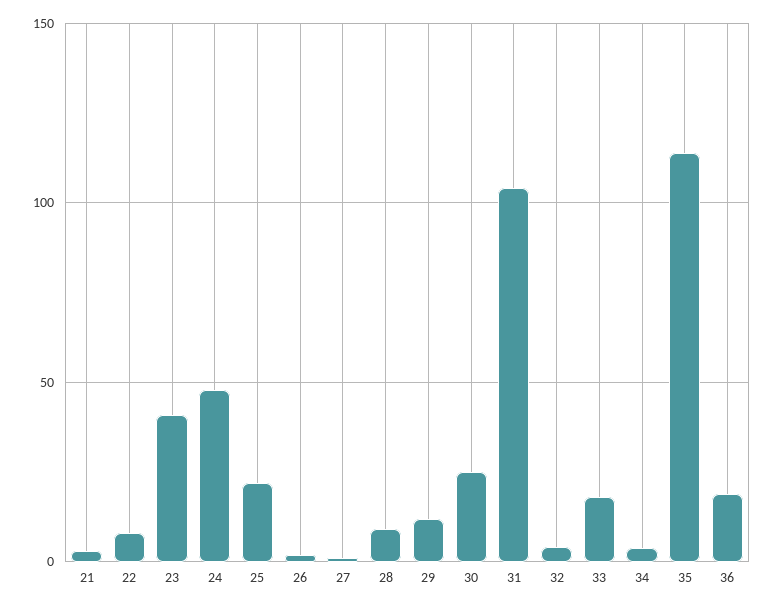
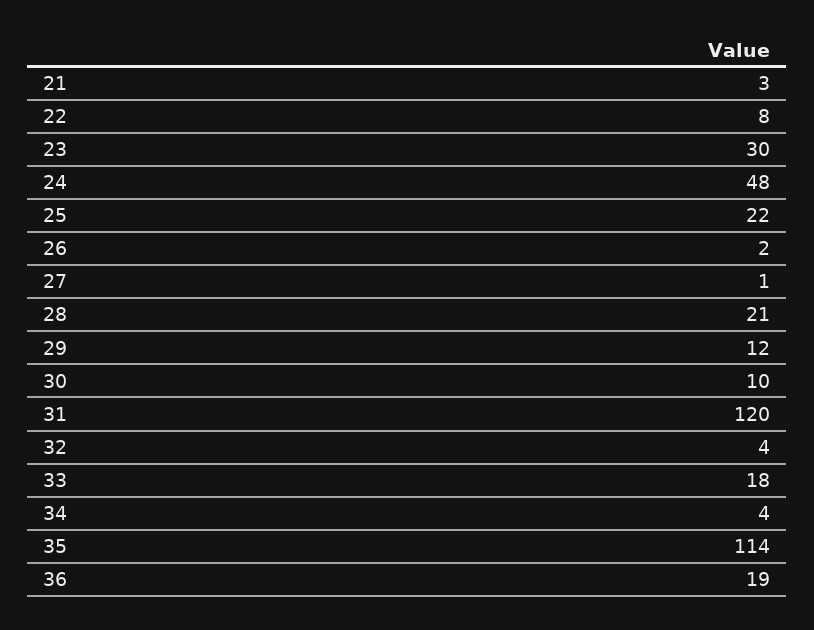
  {
    "21": 3,
    "22": 8,
-   "23": 40,
+   "23": 30,
    "24": 48,
    "25": 22,
    "26": 2,
    "27": 1,
-   "28": 10,
+   "28": 21,
    "29": 12,
-   "30": 25,
+   "30": 10,
-   "31": 105,
+   "31": 120,
    "32": 4,
    "33": 18,
    "34": 4,
    "35": 114,
    "36": 19
  }

